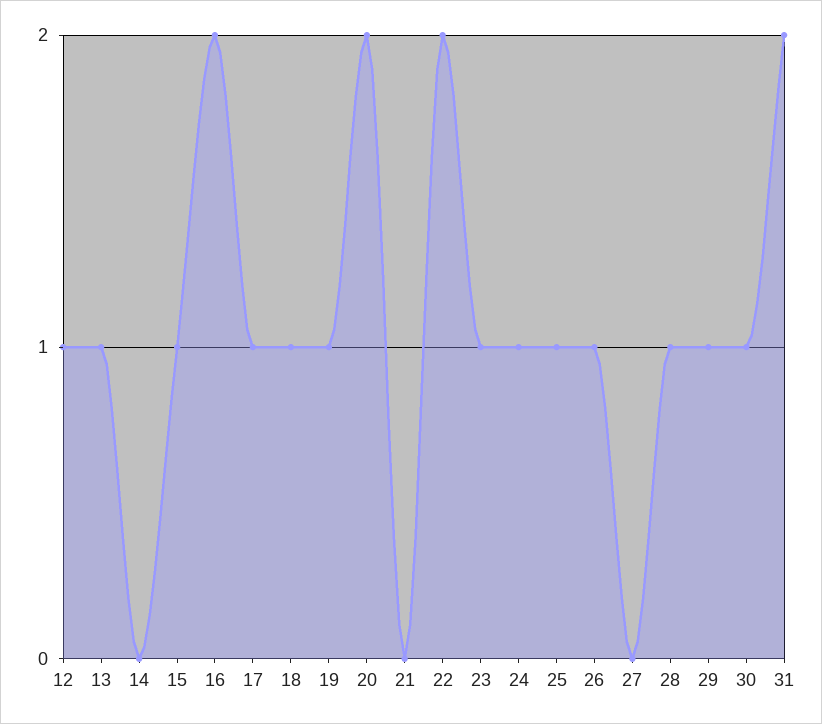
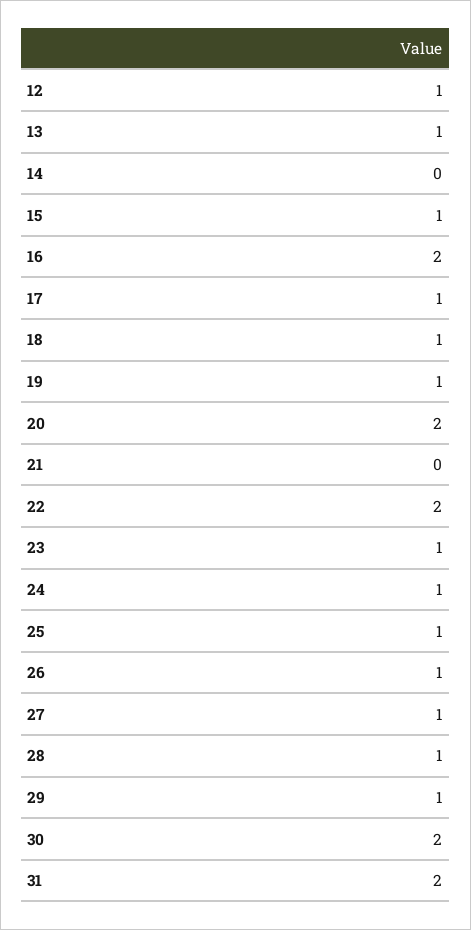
  {
    "12": 1,
    "13": 1,
    "14": 0,
    "15": 1,
    "16": 2,
    "17": 1,
    "18": 1,
    "19": 1,
    "20": 2,
    "21": 0,
    "22": 2,
    "23": 1,
    "24": 1,
    "25": 1,
    "26": 1,
-   "27": 0,
+   "27": 1,
    "28": 1,
    "29": 1,
-   "30": 1,
+   "30": 2,
    "31": 2
  }

